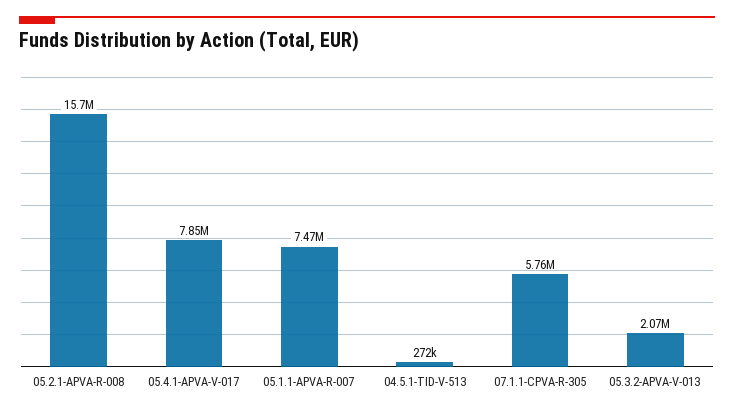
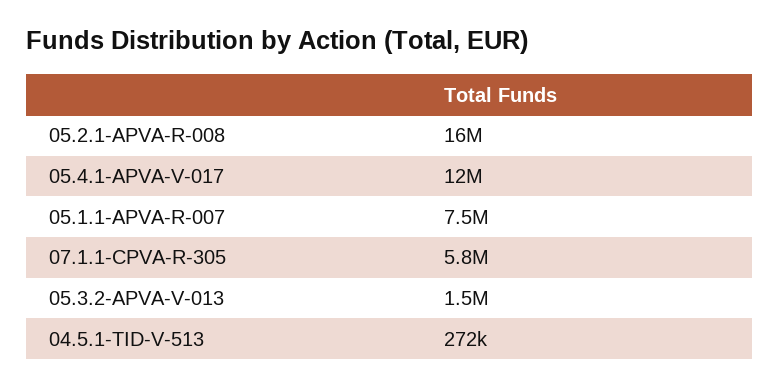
  {
    "05.2.1-APVA-R-008": 15700000,
-   "05.4.1-APVA-V-017": 7850000,
+   "05.4.1-APVA-V-017": 12000000,
    "05.1.1-APVA-R-007": 7470000,
    "04.5.1-TID-V-513": 272000,
    "07.1.1-CPVA-R-305": 5760000,
-   "05.3.2-APVA-V-013": 2070000
+   "05.3.2-APVA-V-013": 1500000
  }

